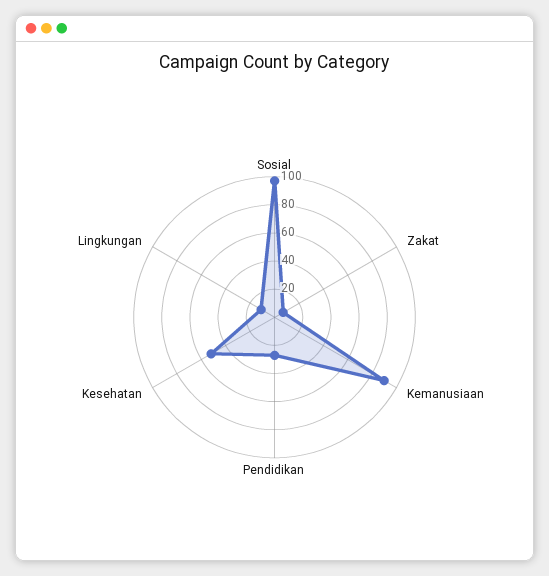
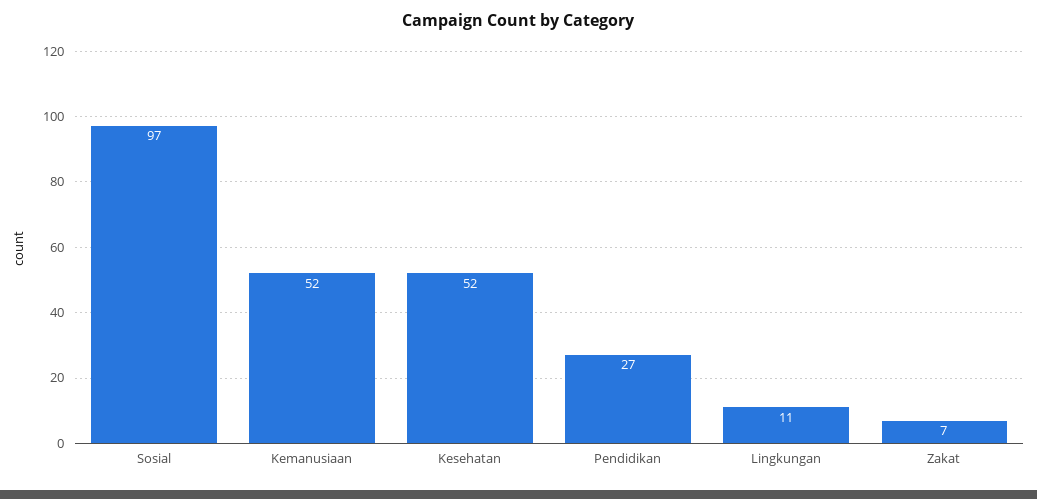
  {
    "Sosial": 97,
    "Zakat": 7,
-   "Kemanusiaan": 90,
+   "Kemanusiaan": 52,
    "Pendidikan": 27,
    "Kesehatan": 52,
    "Lingkungan": 11
  }

